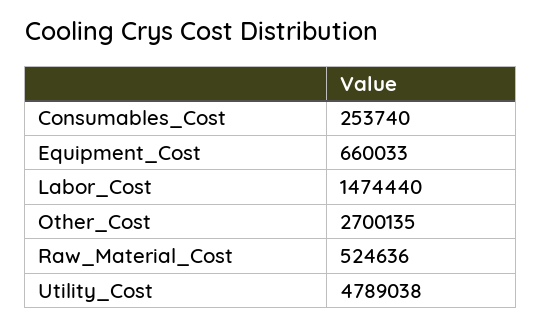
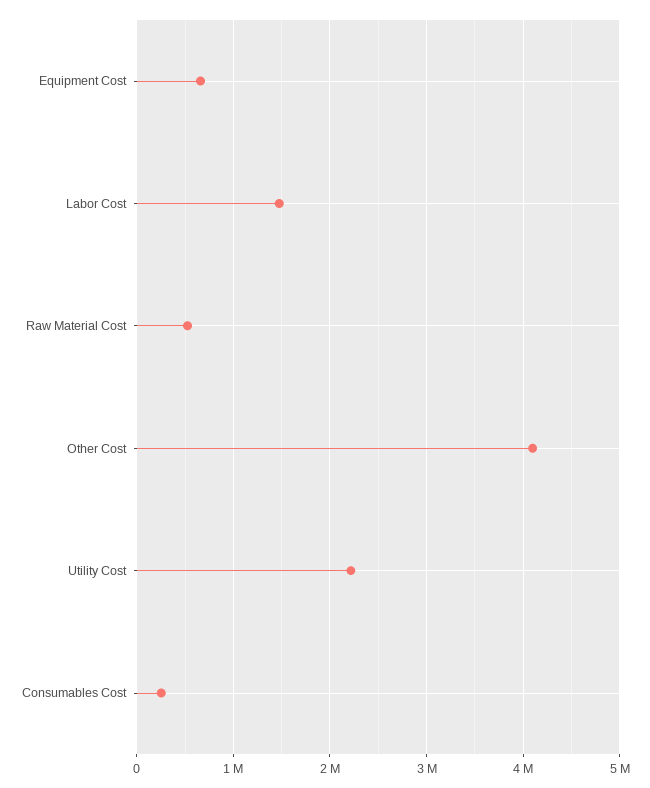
  {
    "Consumables_Cost": 253740,
    "Equipment_Cost": 660033,
    "Labor_Cost": 1474440,
-   "Other_Cost": 2700135,
+   "Other_Cost": 4100000,
    "Raw_Material_Cost": 524636,
-   "Utility_Cost": 4789038
+   "Utility_Cost": 2200000
  }

